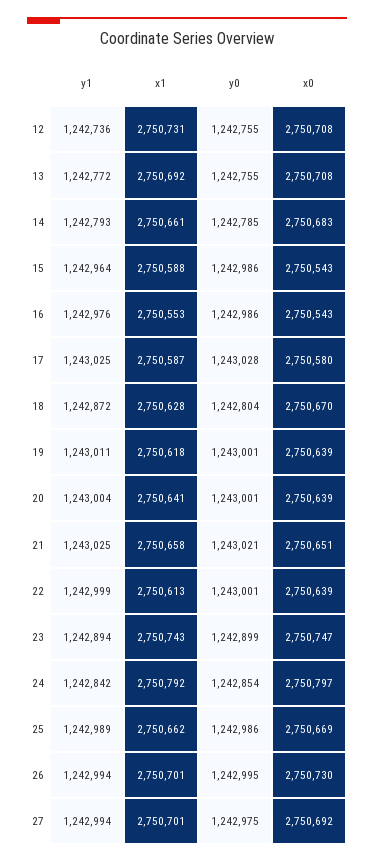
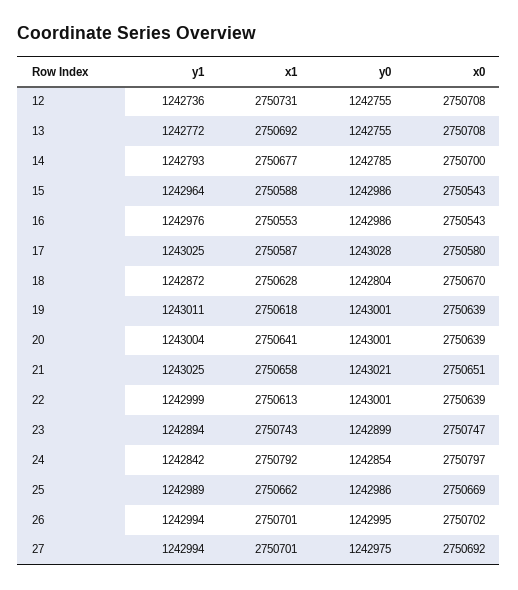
  {
    "y1": {
      "12": 1242736,
      "13": 1242772,
      "14": 1242793,
      "15": 1242964,
      "16": 1242976,
      "17": 1243025,
      "18": 1242872,
      "19": 1243011,
      "20": 1243004,
      "21": 1243025,
      "22": 1242999,
      "23": 1242894,
      "24": 1242842,
      "25": 1242989,
      "26": 1242994,
      "27": 1242994
    },
    "x1": {
      "12": 2750731,
      "13": 2750692,
-     "14": 2750661,
+     "14": 2750677,
      "15": 2750588,
      "16": 2750553,
      "17": 2750587,
      "18": 2750628,
      "19": 2750618,
      "20": 2750641,
      "21": 2750658,
      "22": 2750613,
      "23": 2750743,
      "24": 2750792,
      "25": 2750662,
      "26": 2750701,
      "27": 2750701
    },
    "y0": {
      "12": 1242755,
      "13": 1242755,
      "14": 1242785,
      "15": 1242986,
      "16": 1242986,
      "17": 1243028,
      "18": 1242804,
      "19": 1243001,
      "20": 1243001,
      "21": 1243021,
      "22": 1243001,
      "23": 1242899,
      "24": 1242854,
      "25": 1242986,
      "26": 1242995,
      "27": 1242975
    },
    "x0": {
      "12": 2750708,
      "13": 2750708,
-     "14": 2750683,
+     "14": 2750700,
      "15": 2750543,
      "16": 2750543,
      "17": 2750580,
      "18": 2750670,
      "19": 2750639,
      "20": 2750639,
      "21": 2750651,
      "22": 2750639,
      "23": 2750747,
      "24": 2750797,
      "25": 2750669,
-     "26": 2750730,
+     "26": 2750702,
      "27": 2750692
    }
  }

